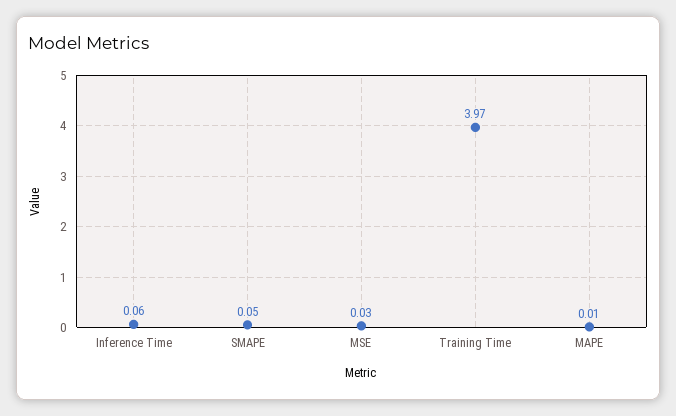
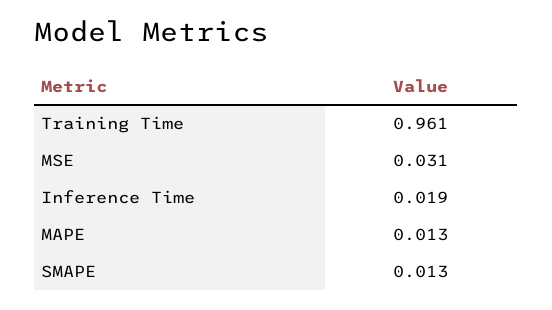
  {
-   "Inference Time": 0.06,
+   "Inference Time": 0.019,
-   "SMAPE": 0.05,
+   "SMAPE": 0.013,
    "MSE": 0.031,
-   "Training Time": 3.97,
+   "Training Time": 0.961,
    "MAPE": 0.013
  }

